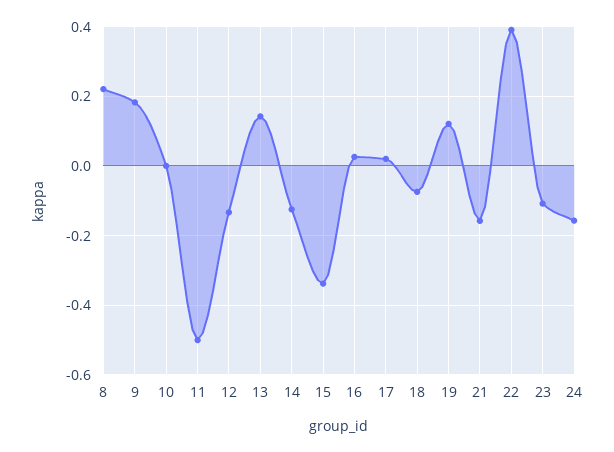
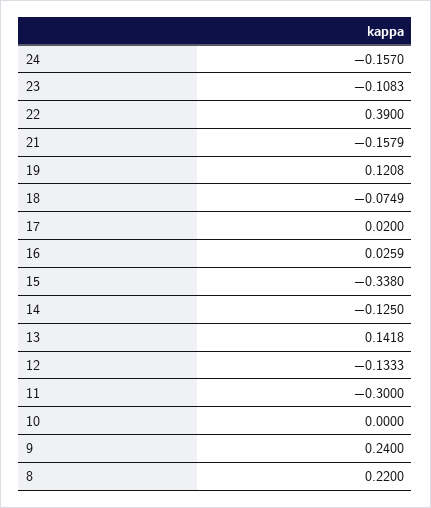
  {
    "8": 0.22,
-   "9": 0.18,
+   "9": 0.24,
    "10": 0,
-   "11": -0.5,
+   "11": -0.3,
    "12": -0.1333,
    "13": 0.1418,
    "14": -0.125,
    "15": -0.338,
    "16": 0.0259,
    "17": 0.02,
    "18": -0.0749,
    "19": 0.1208,
    "21": -0.1579,
    "22": 0.39,
    "23": -0.1083,
    "24": -0.157
  }

